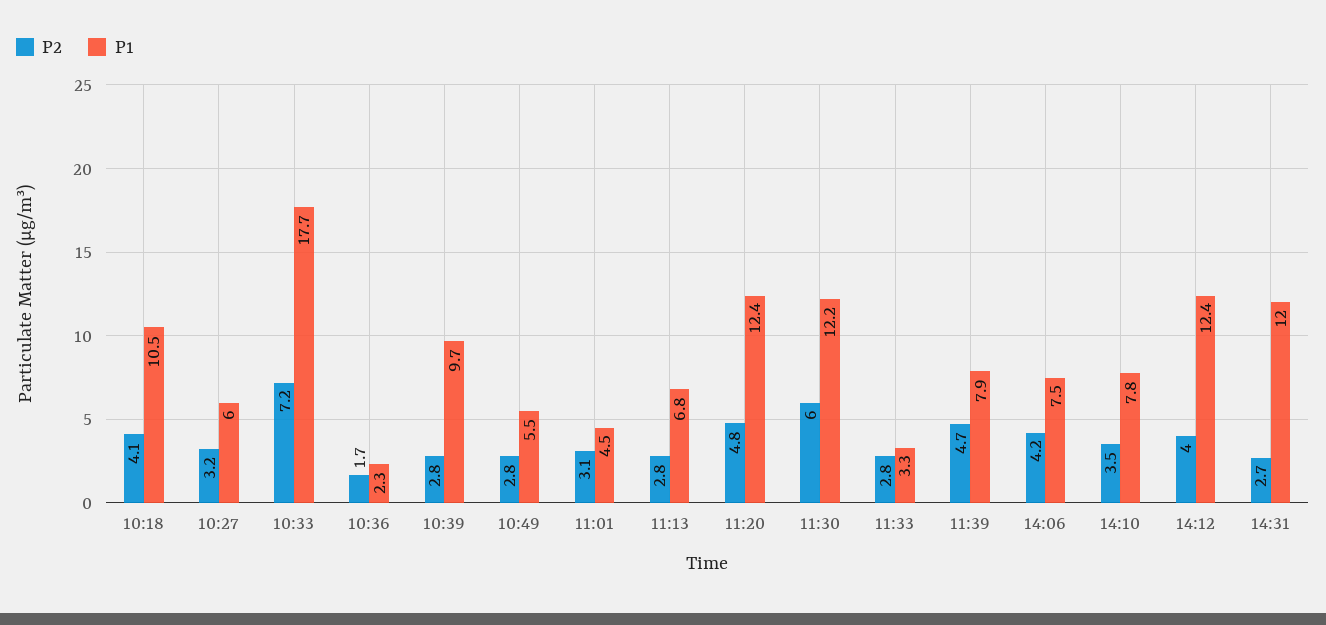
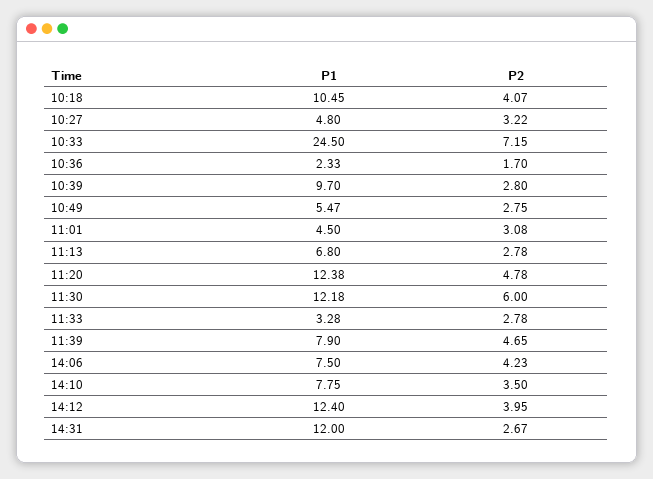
  {
    "P2": {
      "10:18": 4.07,
      "10:27": 3.22,
      "10:33": 7.15,
      "10:36": 1.7,
      "10:39": 2.8,
      "10:49": 2.75,
      "11:01": 3.08,
      "11:13": 2.78,
      "11:20": 4.78,
      "11:30": 6,
      "11:33": 2.78,
      "11:39": 4.65,
      "14:06": 4.23,
      "14:10": 3.5,
      "14:12": 3.95,
      "14:31": 2.67
    },
    "P1": {
      "10:18": 10.45,
-     "10:27": 6,
+     "10:27": 4.8,
-     "10:33": 17.7,
+     "10:33": 24.5,
      "10:36": 2.33,
      "10:39": 9.7,
      "10:49": 5.47,
      "11:01": 4.5,
      "11:13": 6.8,
      "11:20": 12.38,
      "11:30": 12.18,
      "11:33": 3.28,
      "11:39": 7.9,
      "14:06": 7.5,
      "14:10": 7.75,
      "14:12": 12.4,
      "14:31": 12
    }
  }

